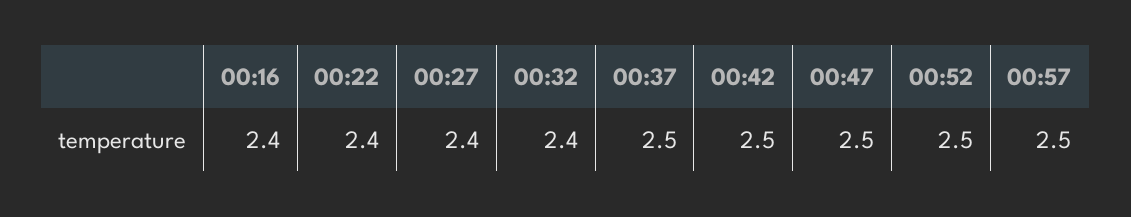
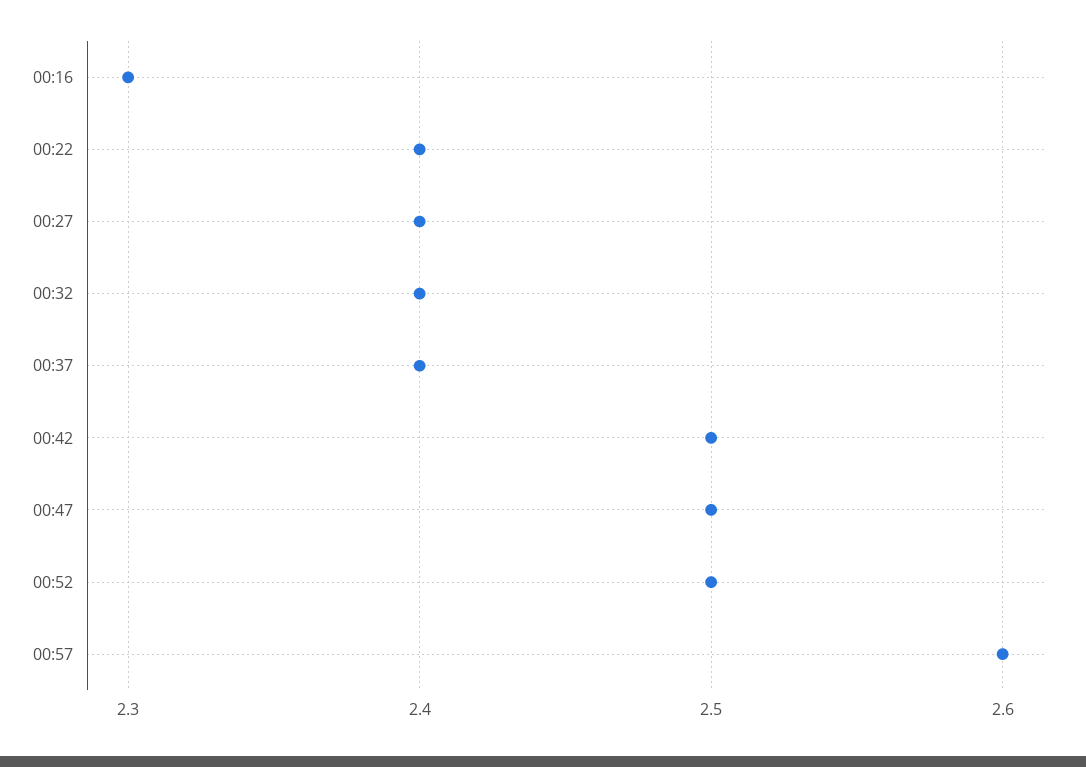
  {
-   "00:16": 2.4,
+   "00:16": 2.3,
    "00:22": 2.4,
    "00:27": 2.4,
    "00:32": 2.4,
-   "00:37": 2.5,
+   "00:37": 2.4,
    "00:42": 2.5,
    "00:47": 2.5,
    "00:52": 2.5,
-   "00:57": 2.5
+   "00:57": 2.6
  }

